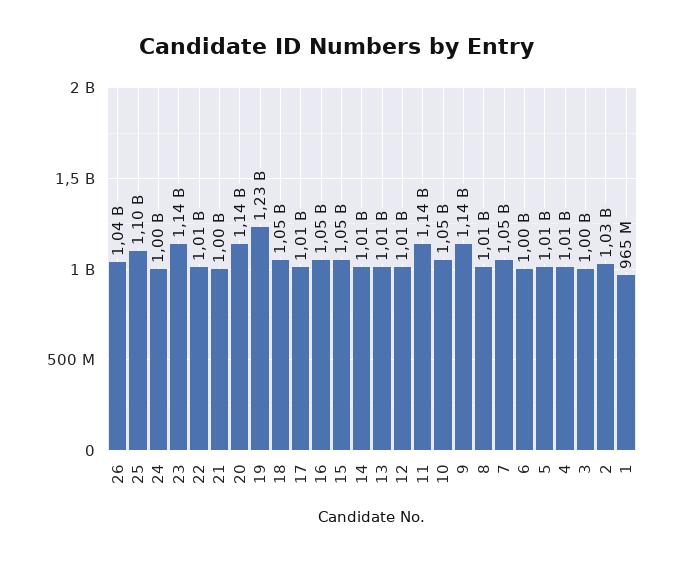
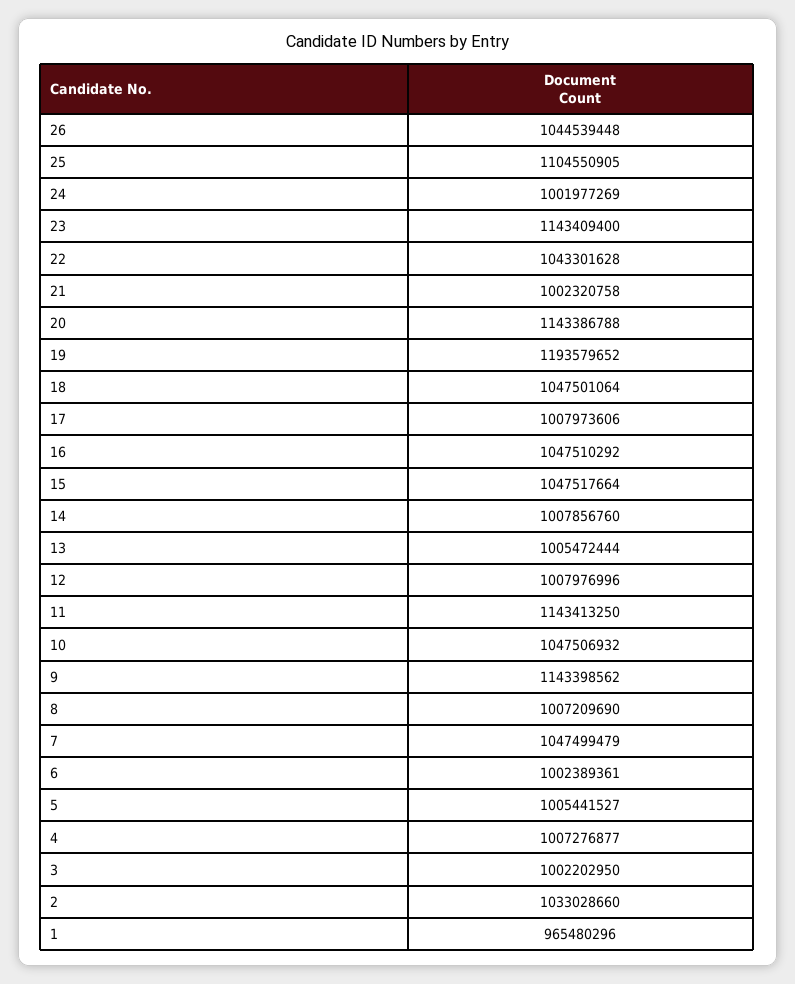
  {
    "26": 1044539448,
    "25": 1104550905,
    "24": 1001977269,
    "23": 1143409400,
-   "22": 1010000000,
+   "22": 1043301628,
    "21": 1002320758,
    "20": 1143386788,
-   "19": 1230000000,
+   "19": 1193579652,
    "18": 1047501064,
    "17": 1007973606,
    "16": 1047510292,
    "15": 1047517664,
    "14": 1007856760,
    "13": 1005472444,
    "12": 1007976996,
    "11": 1143413250,
    "10": 1047506932,
    "9": 1143398562,
    "8": 1007209690,
    "7": 1047499479,
    "6": 1002389361,
    "5": 1005441527,
    "4": 1007276877,
    "3": 1002202950,
    "2": 1033028660,
    "1": 965480296
  }

